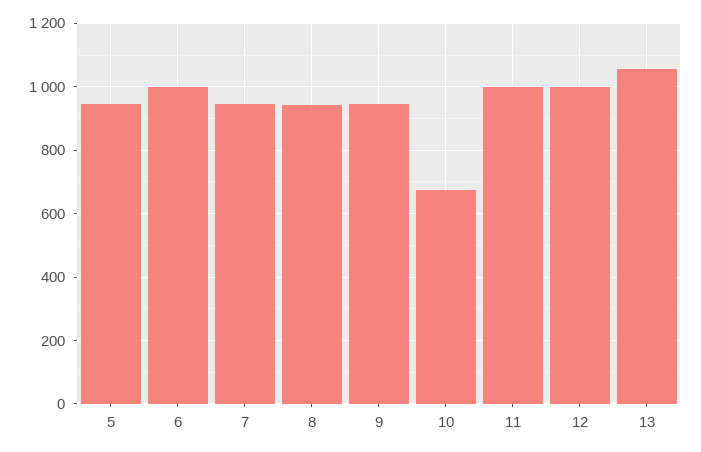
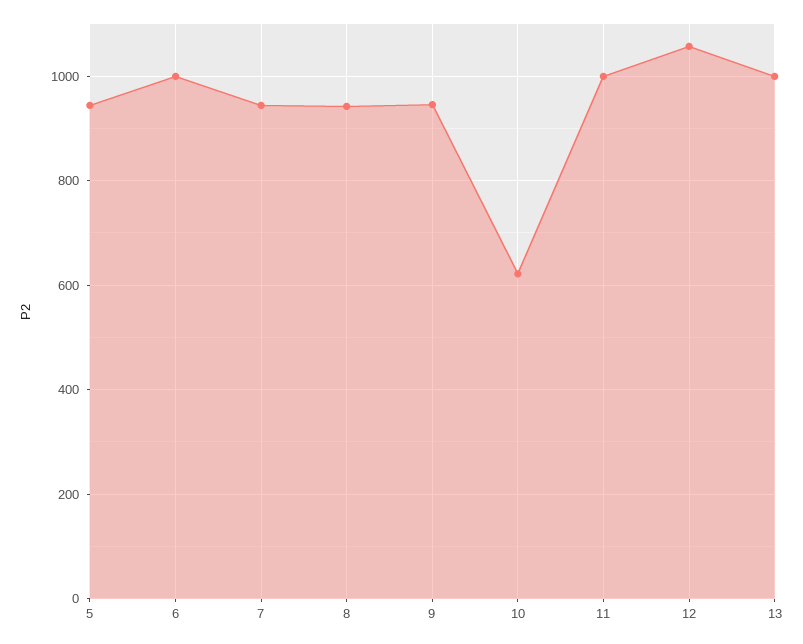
  {
    "5": 940,
    "6": 1000,
    "7": 940,
    "8": 940,
    "9": 940,
-   "10": 680,
+   "10": 620,
    "11": 1000,
-   "12": 1000,
+   "12": 1060,
-   "13": 1060
+   "13": 1000
  }

